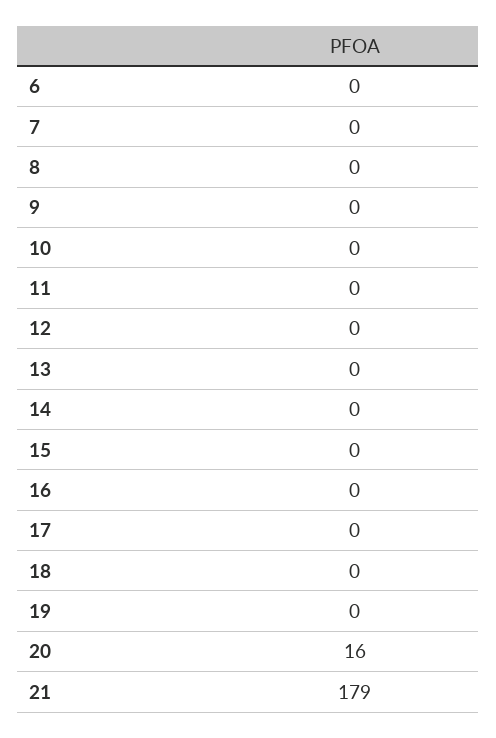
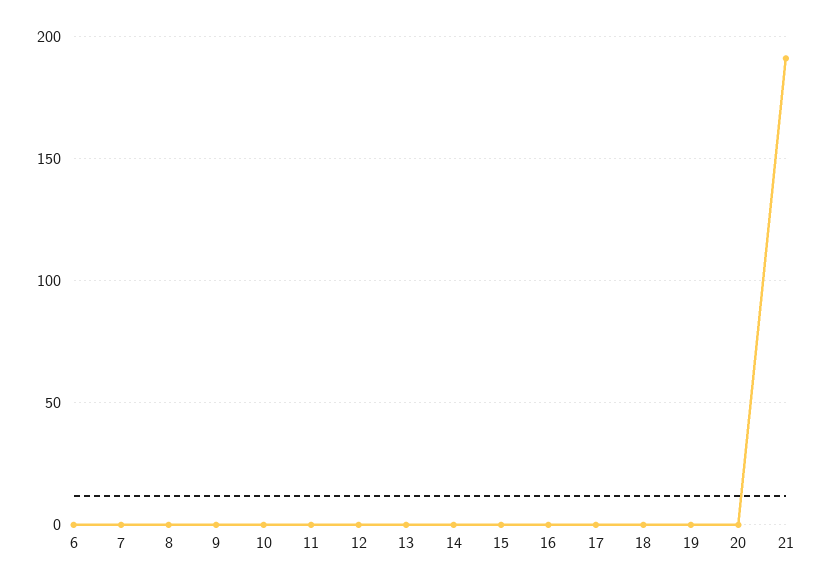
  {
    "6": 0,
    "7": 0,
    "8": 0,
    "9": 0,
    "10": 0,
    "11": 0,
    "12": 0,
    "13": 0,
    "14": 0,
    "15": 0,
    "16": 0,
    "17": 0,
    "18": 0,
    "19": 0,
-   "20": 16,
+   "20": 0,
-   "21": 179
+   "21": 190
  }

